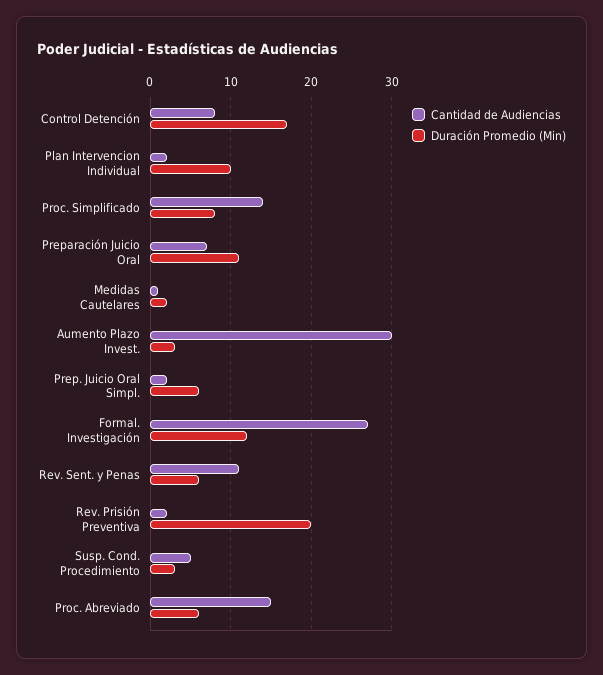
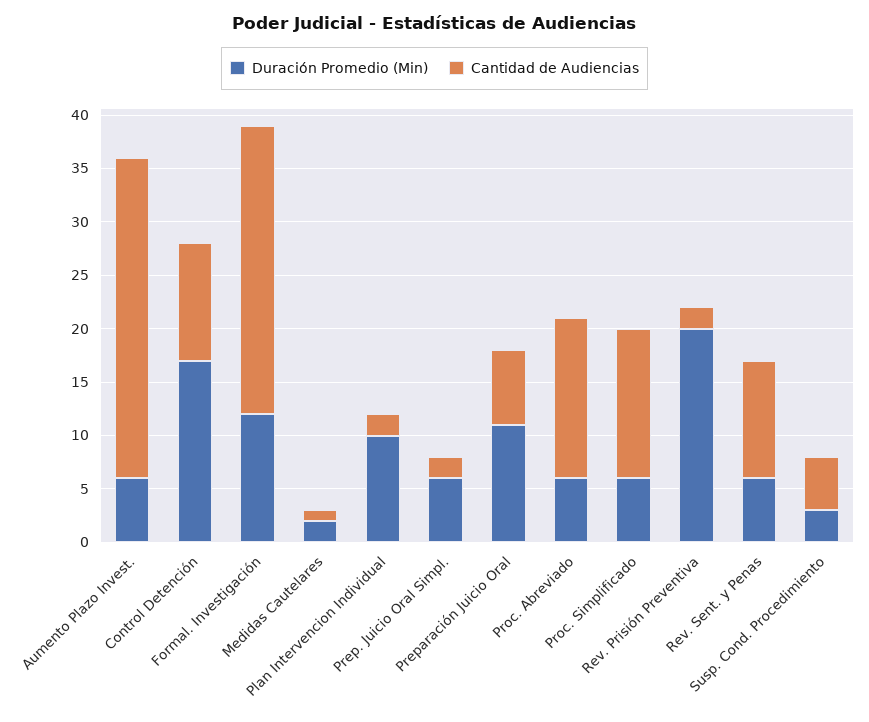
  {
    "Cantidad de Audiencias": {
-     "Control Detención": 8,
+     "Control Detención": 11,
      "Plan Intervencion Individual": 2,
      "Proc. Simplificado": 14,
      "Preparación Juicio Oral": 7,
      "Medidas Cautelares": 1,
      "Aumento Plazo Invest.": 30,
      "Prep. Juicio Oral Simpl.": 2,
      "Formal. Investigación": 27,
      "Rev. Sent. y Penas": 11,
      "Rev. Prisión Preventiva": 2,
      "Susp. Cond. Procedimiento": 5,
      "Proc. Abreviado": 15
    },
    "Duración Promedio (Min)": {
      "Control Detención": 17,
      "Plan Intervencion Individual": 10,
-     "Proc. Simplificado": 8,
+     "Proc. Simplificado": 6,
      "Preparación Juicio Oral": 11,
      "Medidas Cautelares": 2,
-     "Aumento Plazo Invest.": 3,
+     "Aumento Plazo Invest.": 6,
      "Prep. Juicio Oral Simpl.": 6,
      "Formal. Investigación": 12,
      "Rev. Sent. y Penas": 6,
      "Rev. Prisión Preventiva": 20,
      "Susp. Cond. Procedimiento": 3,
      "Proc. Abreviado": 6
    }
  }

